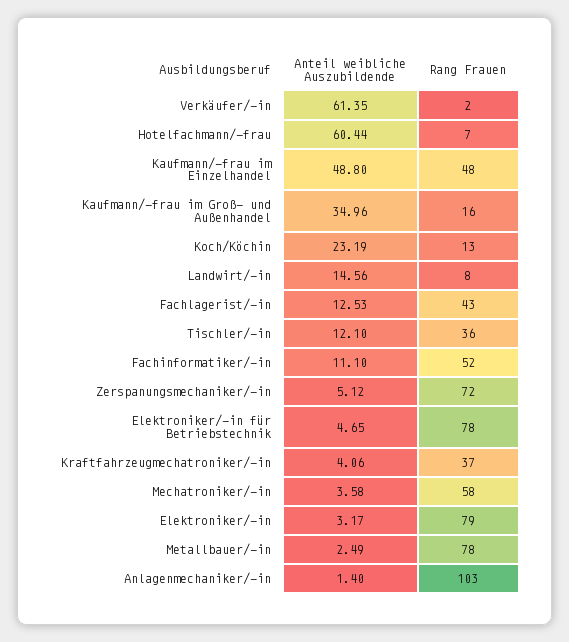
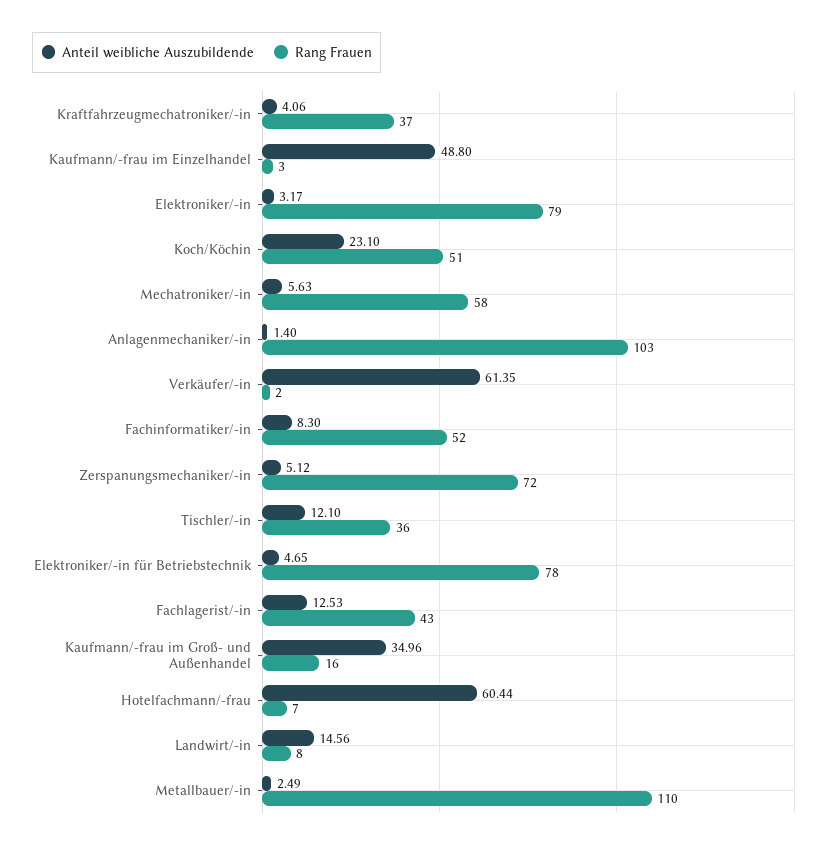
  {
    "Anteil weibliche Auszubildende": {
      "Verkäufer/-in": 61.35,
      "Hotelfachmann/-frau": 60.44,
      "Kaufmann/-frau im Einzelhandel": 48.8,
      "Kaufmann/-frau im Groß- und Außenhandel": 34.96,
-     "Koch/Köchin": 23.19,
+     "Koch/Köchin": 23.1,
      "Landwirt/-in": 14.56,
      "Fachlagerist/-in": 12.53,
      "Tischler/-in": 12.1,
-     "Fachinformatiker/-in": 11.1,
+     "Fachinformatiker/-in": 8.3,
      "Zerspanungsmechaniker/-in": 5.12,
      "Elektroniker/-in für Betriebstechnik": 4.65,
      "Kraftfahrzeugmechatroniker/-in": 4.06,
-     "Mechatroniker/-in": 3.58,
+     "Mechatroniker/-in": 5.63,
      "Elektroniker/-in": 3.17,
      "Metallbauer/-in": 2.49,
      "Anlagenmechaniker/-in": 1.4
    },
    "Rang Frauen": {
      "Verkäufer/-in": 2,
      "Hotelfachmann/-frau": 7,
-     "Kaufmann/-frau im Einzelhandel": 48,
+     "Kaufmann/-frau im Einzelhandel": 3,
      "Kaufmann/-frau im Groß- und Außenhandel": 16,
-     "Koch/Köchin": 13,
+     "Koch/Köchin": 51,
      "Landwirt/-in": 8,
      "Fachlagerist/-in": 43,
      "Tischler/-in": 36,
      "Fachinformatiker/-in": 52,
      "Zerspanungsmechaniker/-in": 72,
      "Elektroniker/-in für Betriebstechnik": 78,
      "Kraftfahrzeugmechatroniker/-in": 37,
      "Mechatroniker/-in": 58,
      "Elektroniker/-in": 79,
-     "Metallbauer/-in": 78,
+     "Metallbauer/-in": 110,
      "Anlagenmechaniker/-in": 103
    }
  }

